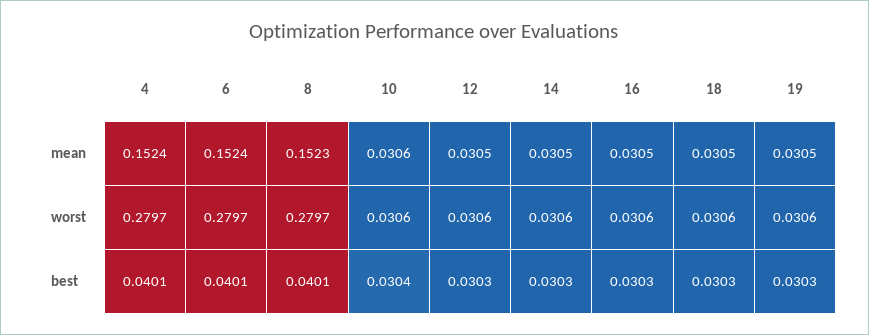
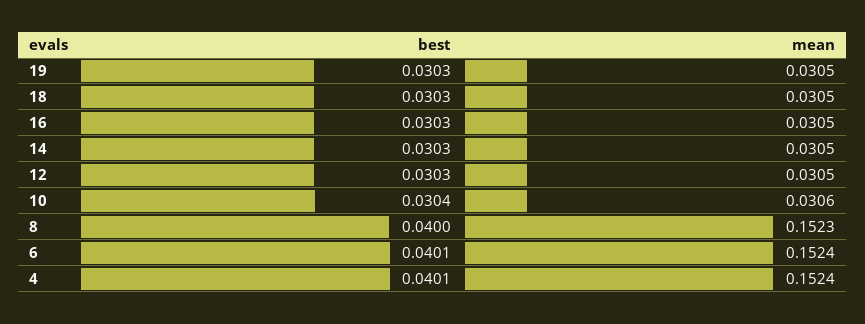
  {
    "4": {
      "mean": 0.1524,
-     "worst": 0.2797,
      "best": 0.0401
    },
    "6": {
      "mean": 0.1524,
-     "worst": 0.2797,
      "best": 0.0401
    },
    "8": {
      "mean": 0.1523,
-     "worst": 0.2797,
-     "best": 0.0401
+     "best": 0.04
    },
    "10": {
      "mean": 0.0306,
-     "worst": 0.0306,
      "best": 0.0304
    },
    "12": {
      "mean": 0.0305,
-     "worst": 0.0306,
      "best": 0.0303
    },
    "14": {
      "mean": 0.0305,
-     "worst": 0.0306,
      "best": 0.0303
    },
    "16": {
      "mean": 0.0305,
-     "worst": 0.0306,
      "best": 0.0303
    },
    "18": {
      "mean": 0.0305,
-     "worst": 0.0306,
      "best": 0.0303
    },
    "19": {
      "mean": 0.0305,
-     "worst": 0.0306,
      "best": 0.0303
    }
  }

